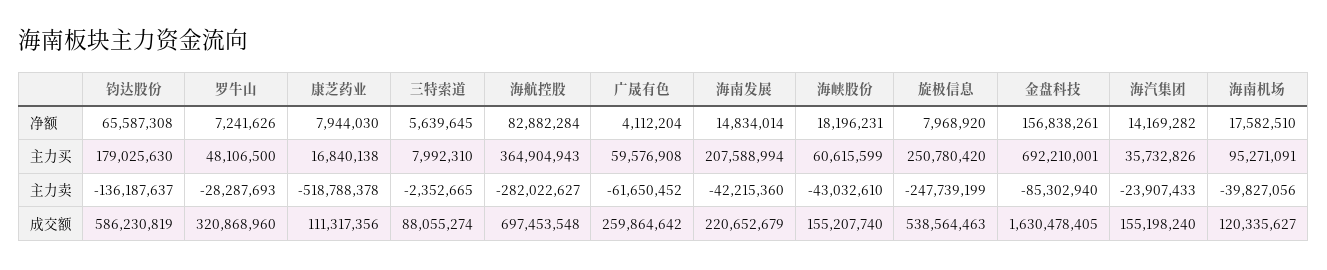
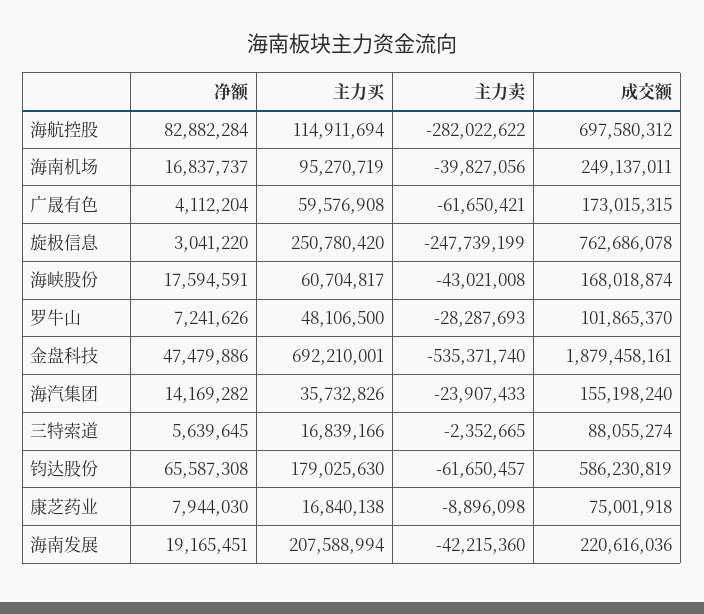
  {
    "钧达股份": {
      "净额": 65587308,
      "主力买": 179025630,
-     "主力卖": -136187637,
+     "主力卖": -61650457,
      "成交额": 586230819
    },
    "罗牛山": {
      "净额": 7241626,
      "主力买": 48106500,
      "主力卖": -28287693,
-     "成交额": 320868960
+     "成交额": 101865370
    },
    "康芝药业": {
      "净额": 7944030,
      "主力买": 16840138,
-     "主力卖": -518788378,
+     "主力卖": -8896098,
-     "成交额": 111317356
+     "成交额": 75001918
    },
    "三特索道": {
      "净额": 5639645,
-     "主力买": 7992310,
+     "主力买": 16839166,
      "主力卖": -2352665,
      "成交额": 88055274
    },
    "海航控股": {
      "净额": 82882284,
-     "主力买": 364904943,
+     "主力买": 114911694,
-     "主力卖": -282022627,
+     "主力卖": -282022622,
-     "成交额": 697453548
+     "成交额": 697580312
    },
    "广晟有色": {
      "净额": 4112204,
      "主力买": 59576908,
-     "主力卖": -61650452,
+     "主力卖": -61650421,
-     "成交额": 259864642
+     "成交额": 173015315
    },
    "海南发展": {
-     "净额": 14834014,
+     "净额": 19165451,
      "主力买": 207588994,
      "主力卖": -42215360,
-     "成交额": 220652679
+     "成交额": 220616036
    },
    "海峡股份": {
-     "净额": 18196231,
+     "净额": 17594591,
-     "主力买": 60615599,
+     "主力买": 60704817,
-     "主力卖": -43032610,
+     "主力卖": -43021008,
-     "成交额": 155207740
+     "成交额": 168018874
    },
    "旋极信息": {
-     "净额": 7968920,
+     "净额": 3041220,
      "主力买": 250780420,
      "主力卖": -247739199,
-     "成交额": 538564463
+     "成交额": 762686078
    },
    "金盘科技": {
-     "净额": 156838261,
+     "净额": 47479886,
      "主力买": 692210001,
-     "主力卖": -85302940,
+     "主力卖": -535371740,
-     "成交额": 1630478405
+     "成交额": 1879458161
    },
    "海汽集团": {
      "净额": 14169282,
      "主力买": 35732826,
      "主力卖": -23907433,
      "成交额": 155198240
    },
    "海南机场": {
-     "净额": 17582510,
+     "净额": 16837737,
-     "主力买": 95271091,
+     "主力买": 95270719,
      "主力卖": -39827056,
-     "成交额": 120335627
+     "成交额": 249137011
    }
  }

